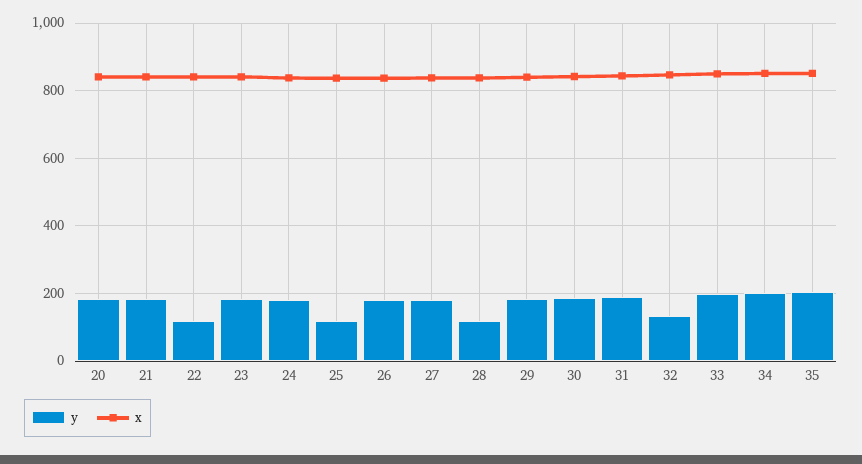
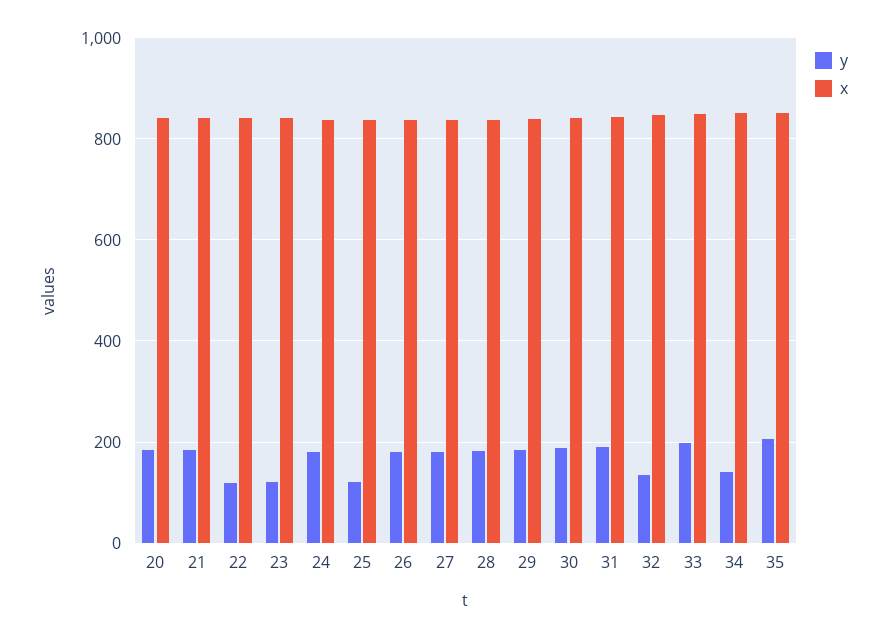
  {
    "y": {
      "20": 180,
      "21": 180,
      "22": 120,
-     "23": 180,
+     "23": 120,
      "24": 180,
      "25": 120,
      "26": 180,
      "27": 180,
-     "28": 120,
+     "28": 180,
      "29": 180,
      "30": 180,
      "31": 200,
      "32": 140,
      "33": 200,
-     "34": 200,
+     "34": 140,
      "35": 200
    },
    "x": {
      "20": 840,
      "21": 840,
      "22": 840,
      "23": 840,
      "24": 840,
      "25": 840,
      "26": 840,
      "27": 840,
      "28": 840,
      "29": 840,
      "30": 840,
      "31": 840,
      "32": 840,
      "33": 860,
      "34": 860,
      "35": 860
    }
  }

